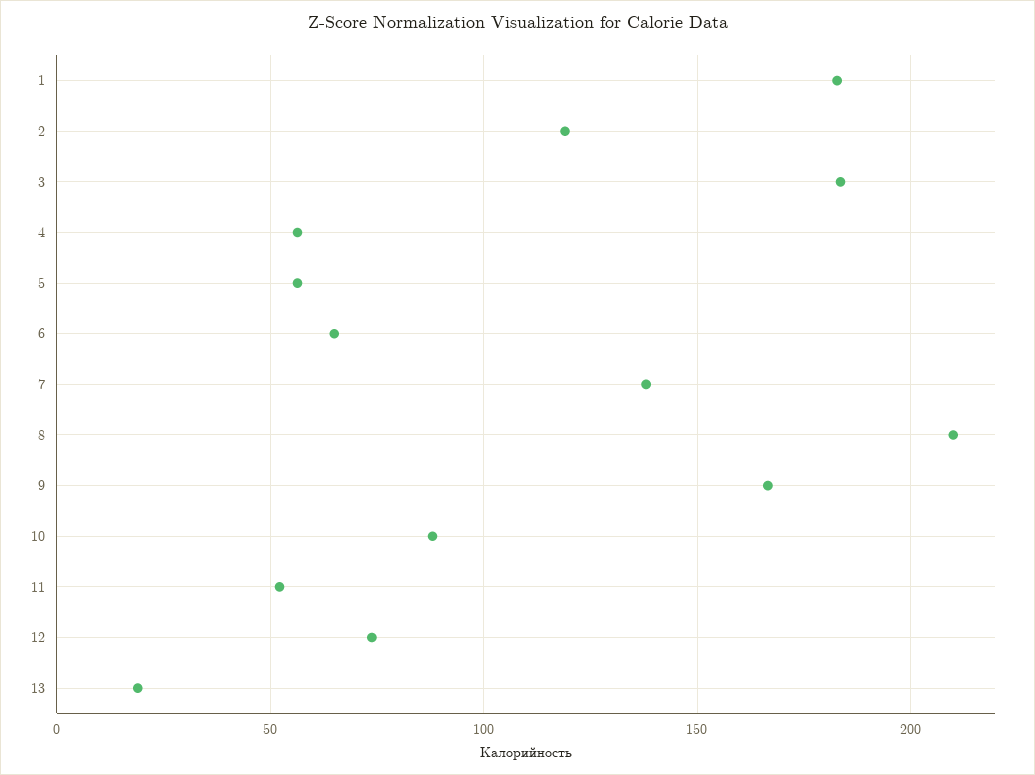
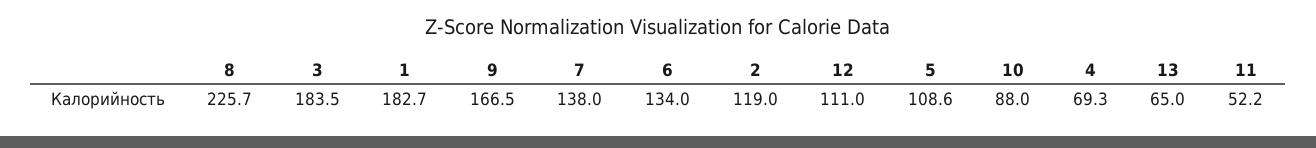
  {
    "1": 182.7,
    "2": 119,
    "3": 183.5,
-   "4": 55,
+   "4": 69.3,
-   "5": 55,
+   "5": 108.6,
-   "6": 65,
+   "6": 134,
    "7": 138,
-   "8": 210,
+   "8": 225.7,
    "9": 166.5,
    "10": 88,
    "11": 52.2,
-   "12": 75,
+   "12": 111,
-   "13": 20
+   "13": 65
  }

